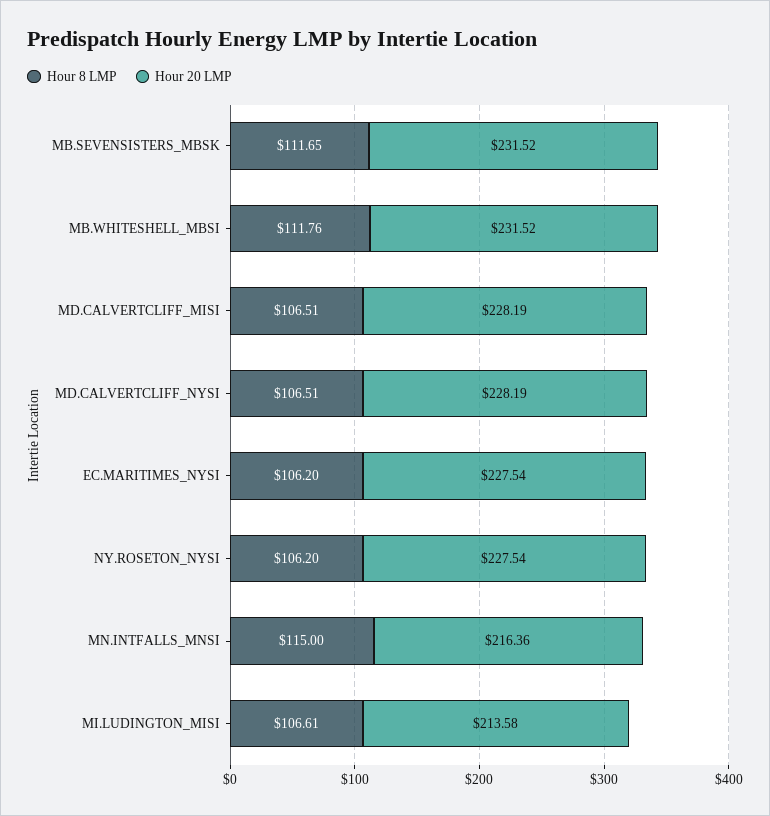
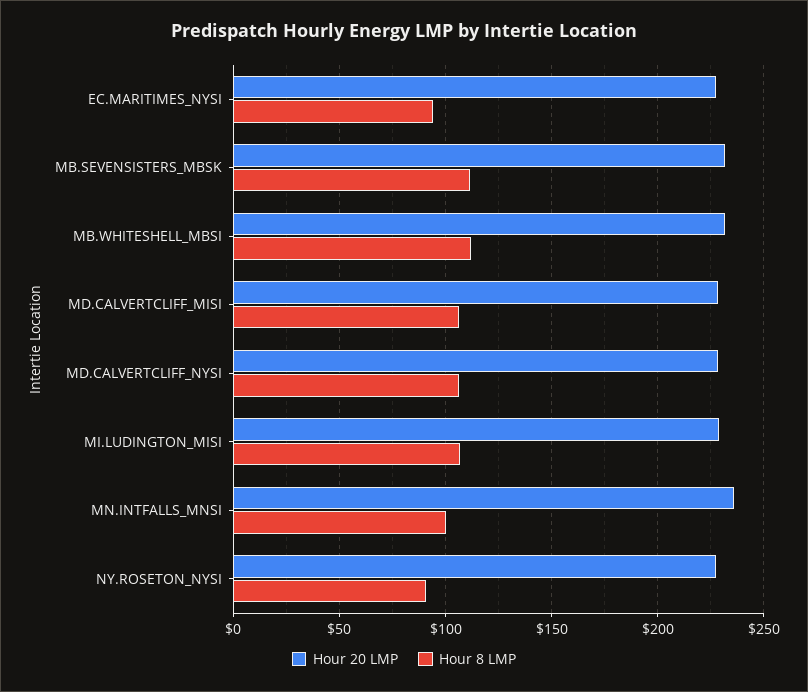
  {
    "Hour 8 LMP": {
      "MB.SEVENSISTERS_MBSK": 111.65,
      "MB.WHITESHELL_MBSI": 111.76,
      "MD.CALVERTCLIFF_MISI": 106.51,
      "MD.CALVERTCLIFF_NYSI": 106.51,
-     "EC.MARITIMES_NYSI": 106.2,
+     "EC.MARITIMES_NYSI": 95,
-     "NY.ROSETON_NYSI": 106.2,
+     "NY.ROSETON_NYSI": 90,
-     "MN.INTFALLS_MNSI": 115,
+     "MN.INTFALLS_MNSI": 100,
      "MI.LUDINGTON_MISI": 106.61
    },
    "Hour 20 LMP": {
      "MB.SEVENSISTERS_MBSK": 231.52,
      "MB.WHITESHELL_MBSI": 231.52,
      "MD.CALVERTCLIFF_MISI": 228.19,
      "MD.CALVERTCLIFF_NYSI": 228.19,
      "EC.MARITIMES_NYSI": 227.54,
      "NY.ROSETON_NYSI": 227.54,
-     "MN.INTFALLS_MNSI": 216.36,
+     "MN.INTFALLS_MNSI": 235,
-     "MI.LUDINGTON_MISI": 213.58
+     "MI.LUDINGTON_MISI": 230
    }
  }

